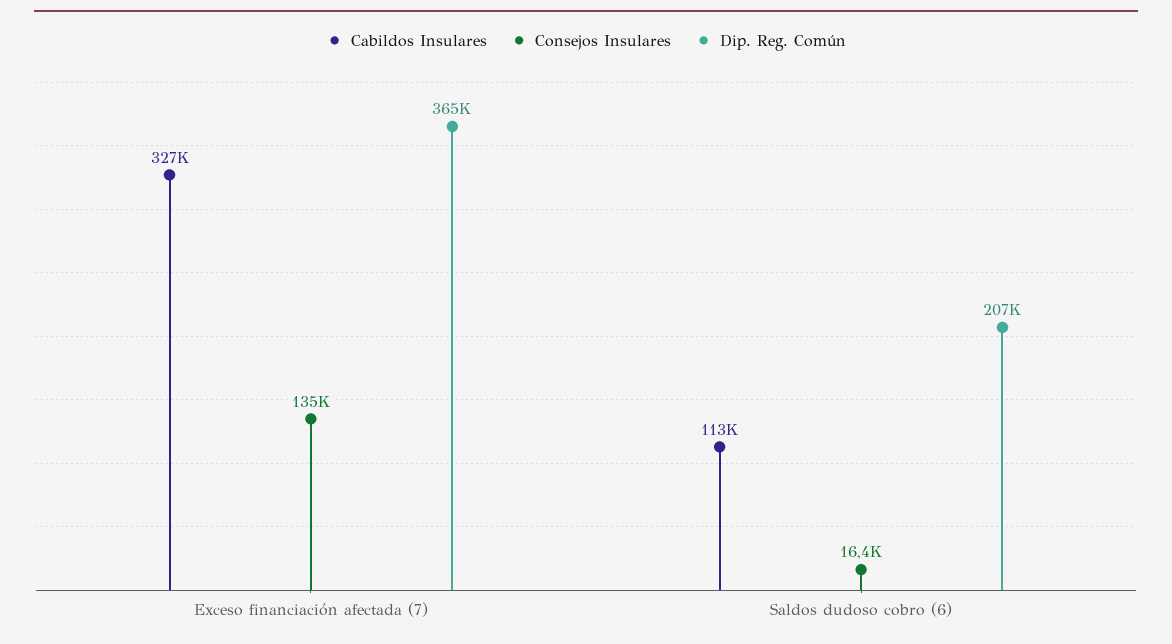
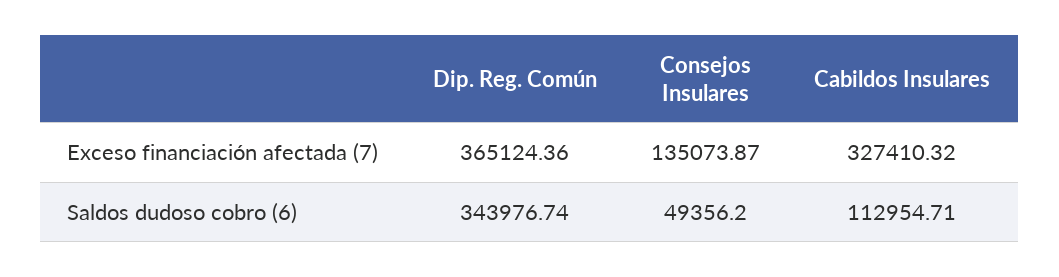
  {
    "Cabildos Insulares": {
      "Exceso financiación afectada (7)": 327410.32,
      "Saldos dudoso cobro (6)": 112954.71
    },
    "Consejos Insulares": {
      "Exceso financiación afectada (7)": 135073.87,
-     "Saldos dudoso cobro (6)": 16400
+     "Saldos dudoso cobro (6)": 49356.2
    },
    "Dip. Reg. Común": {
      "Exceso financiación afectada (7)": 365124.36,
-     "Saldos dudoso cobro (6)": 207000
+     "Saldos dudoso cobro (6)": 343976.74
    }
  }

